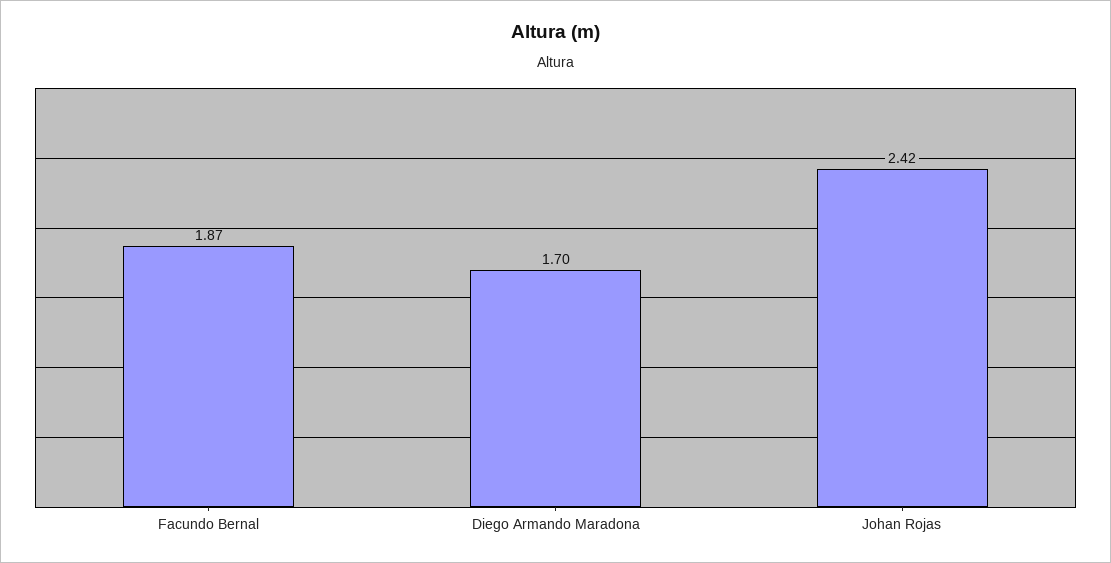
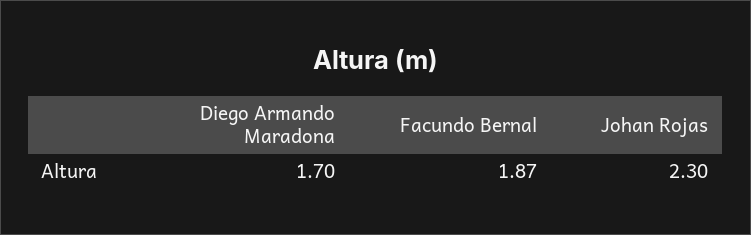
  {
    "Facundo Bernal": 1.87,
    "Diego Armando Maradona": 1.7,
-   "Johan Rojas": 2.42
+   "Johan Rojas": 2.3
  }

